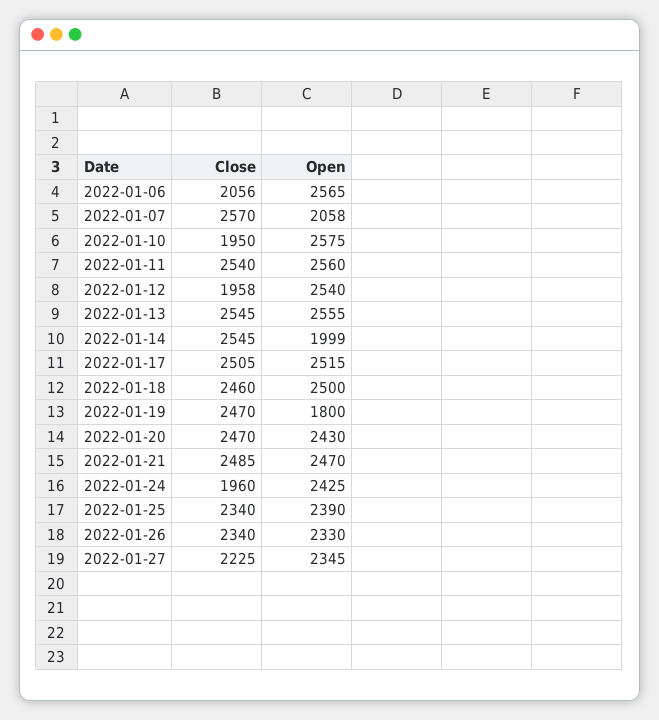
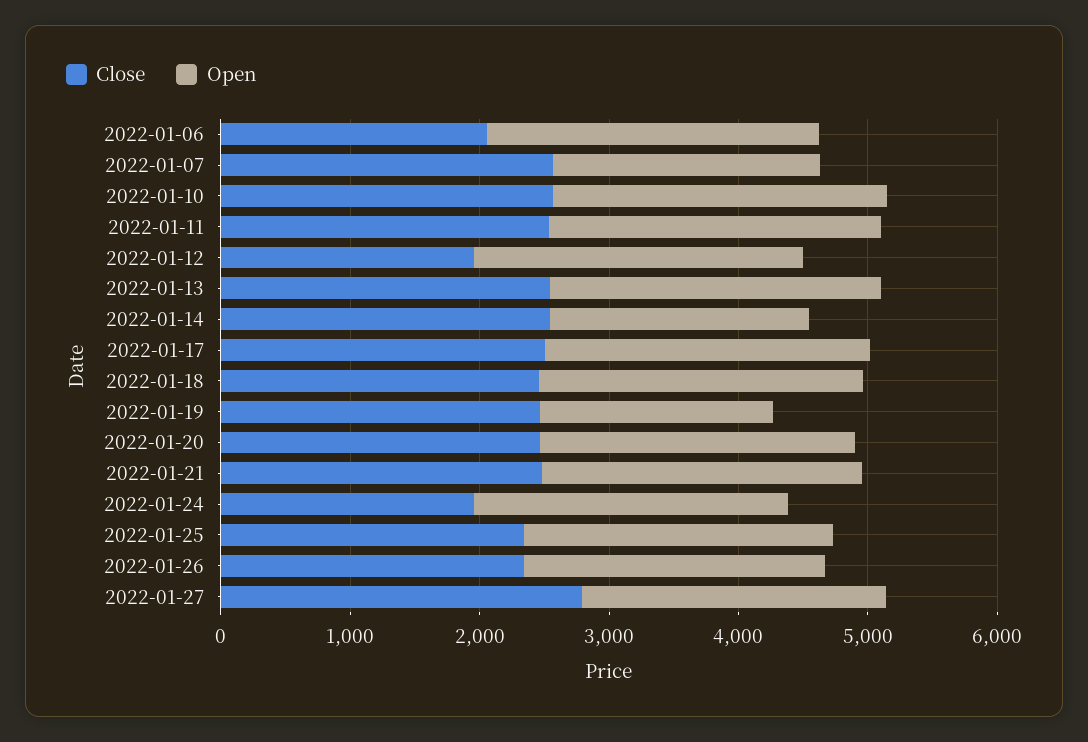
  {
    "Close": {
      "2022-01-06": 2056,
      "2022-01-07": 2570,
-     "2022-01-10": 1950,
+     "2022-01-10": 2600,
      "2022-01-11": 2540,
      "2022-01-12": 1958,
      "2022-01-13": 2545,
      "2022-01-14": 2545,
      "2022-01-17": 2505,
      "2022-01-18": 2460,
      "2022-01-19": 2470,
      "2022-01-20": 2470,
      "2022-01-21": 2485,
      "2022-01-24": 1960,
      "2022-01-25": 2340,
      "2022-01-26": 2340,
-     "2022-01-27": 2225
+     "2022-01-27": 2800
    },
    "Open": {
      "2022-01-06": 2565,
      "2022-01-07": 2058,
      "2022-01-10": 2575,
      "2022-01-11": 2560,
      "2022-01-12": 2540,
      "2022-01-13": 2555,
      "2022-01-14": 1999,
      "2022-01-17": 2515,
      "2022-01-18": 2500,
      "2022-01-19": 1800,
      "2022-01-20": 2430,
      "2022-01-21": 2470,
      "2022-01-24": 2425,
      "2022-01-25": 2390,
      "2022-01-26": 2330,
      "2022-01-27": 2345
    }
  }

